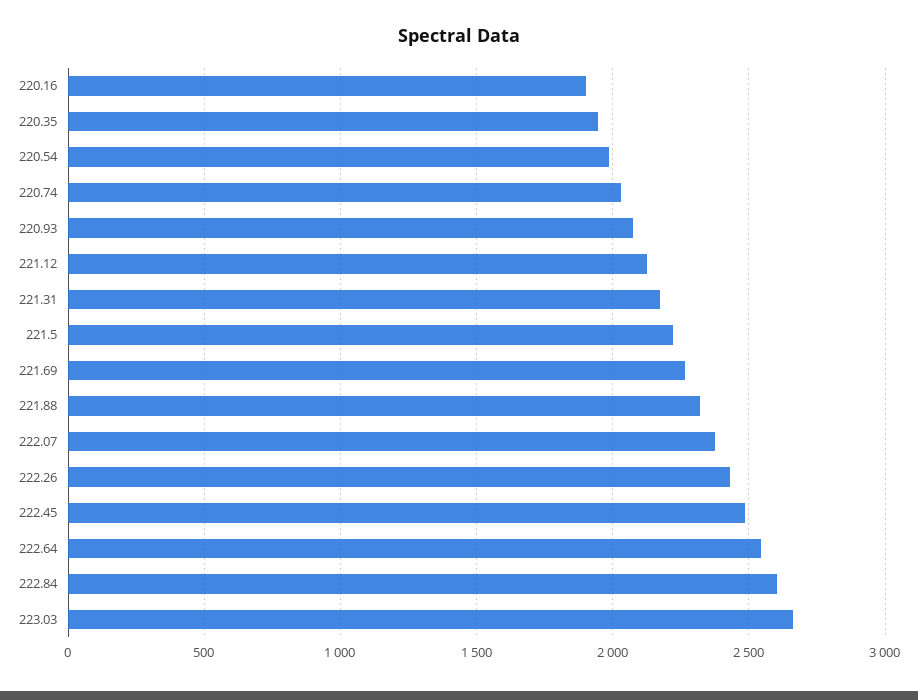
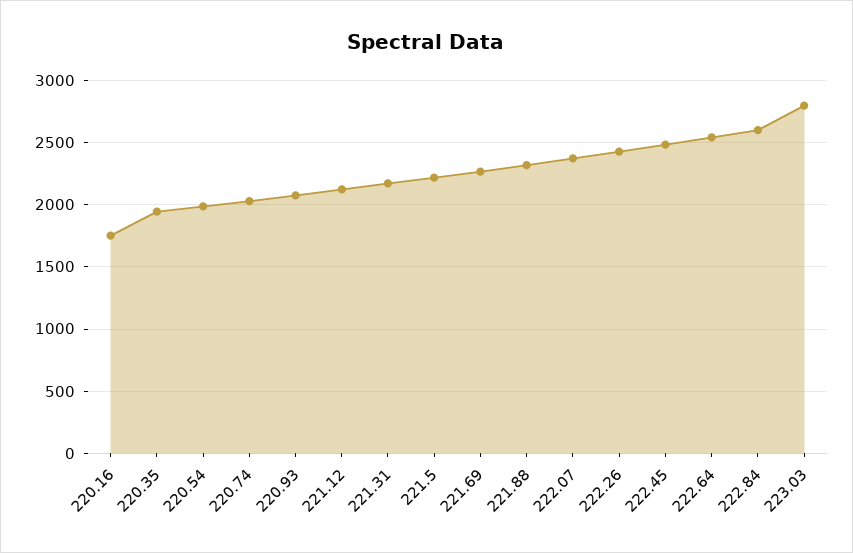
  {
-   "220.16": 1900,
+   "220.16": 1750,
    "220.35": 1950,
    "220.54": 2000,
    "220.74": 2050,
    "220.93": 2100,
    "221.12": 2150,
    "221.31": 2150,
    "221.5": 2200,
    "221.69": 2250,
    "221.88": 2300,
    "222.07": 2400,
    "222.26": 2450,
    "222.45": 2500,
    "222.64": 2550,
    "222.84": 2600,
-   "223.03": 2650
+   "223.03": 2800
  }

